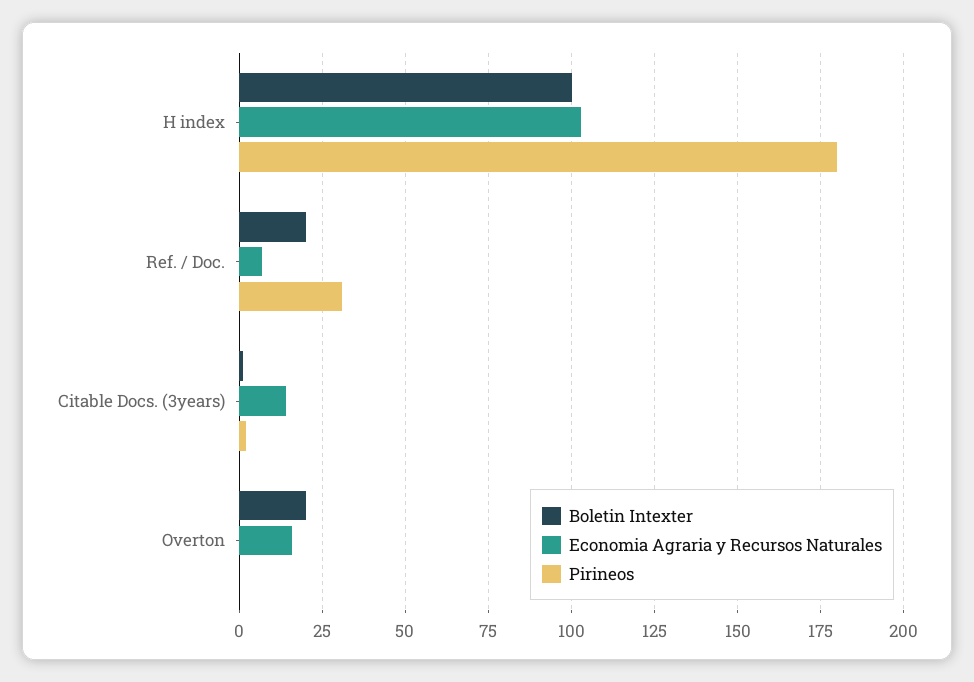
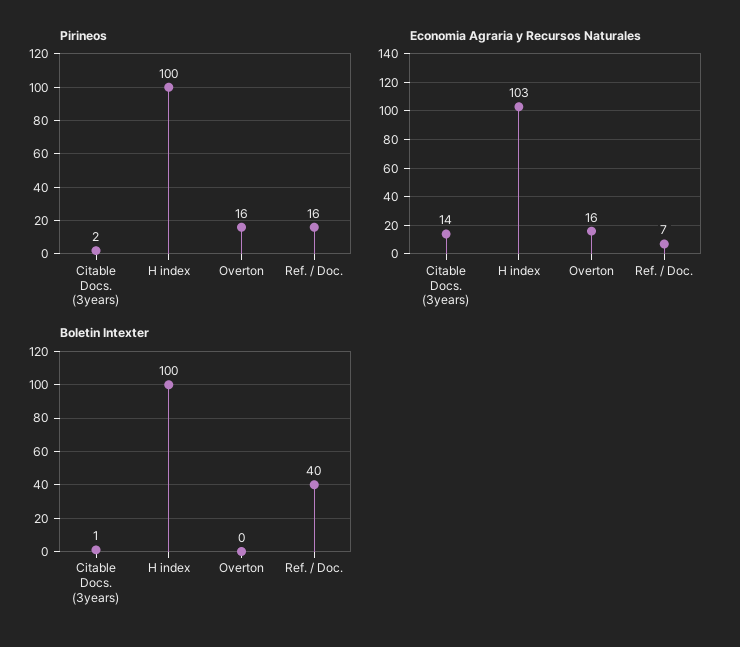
  {
    "Boletin Intexter": {
      "H index": 100,
-     "Ref. / Doc.": 20,
+     "Ref. / Doc.": 40,
      "Citable Docs. (3years)": 1,
-     "Overton": 20
+     "Overton": 0
    },
    "Economia Agraria y Recursos Naturales": {
      "H index": 103,
      "Ref. / Doc.": 7,
      "Citable Docs. (3years)": 14,
      "Overton": 16
    },
    "Pirineos": {
-     "H index": 180,
+     "H index": 100,
-     "Ref. / Doc.": 30,
+     "Ref. / Doc.": 16,
      "Citable Docs. (3years)": 2,
-     "Overton": 0
+     "Overton": 16
    }
  }

